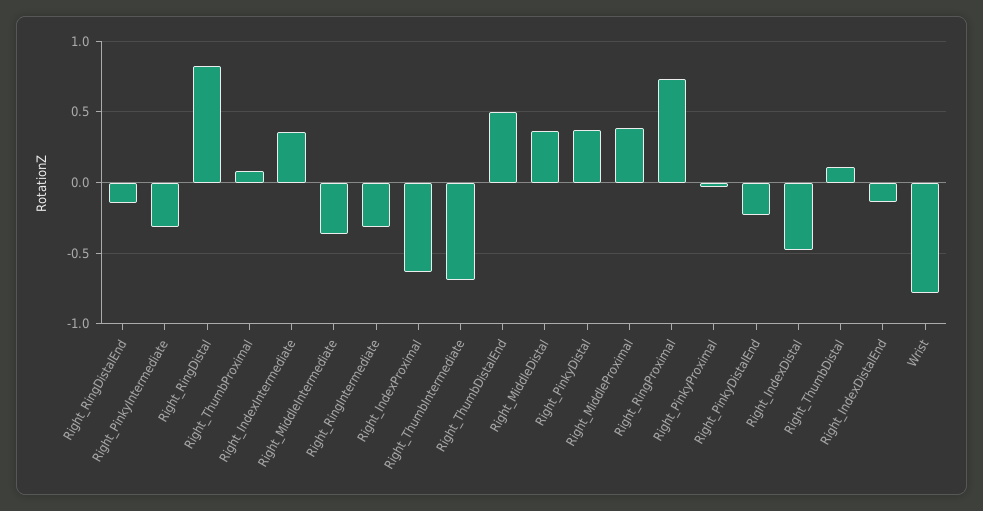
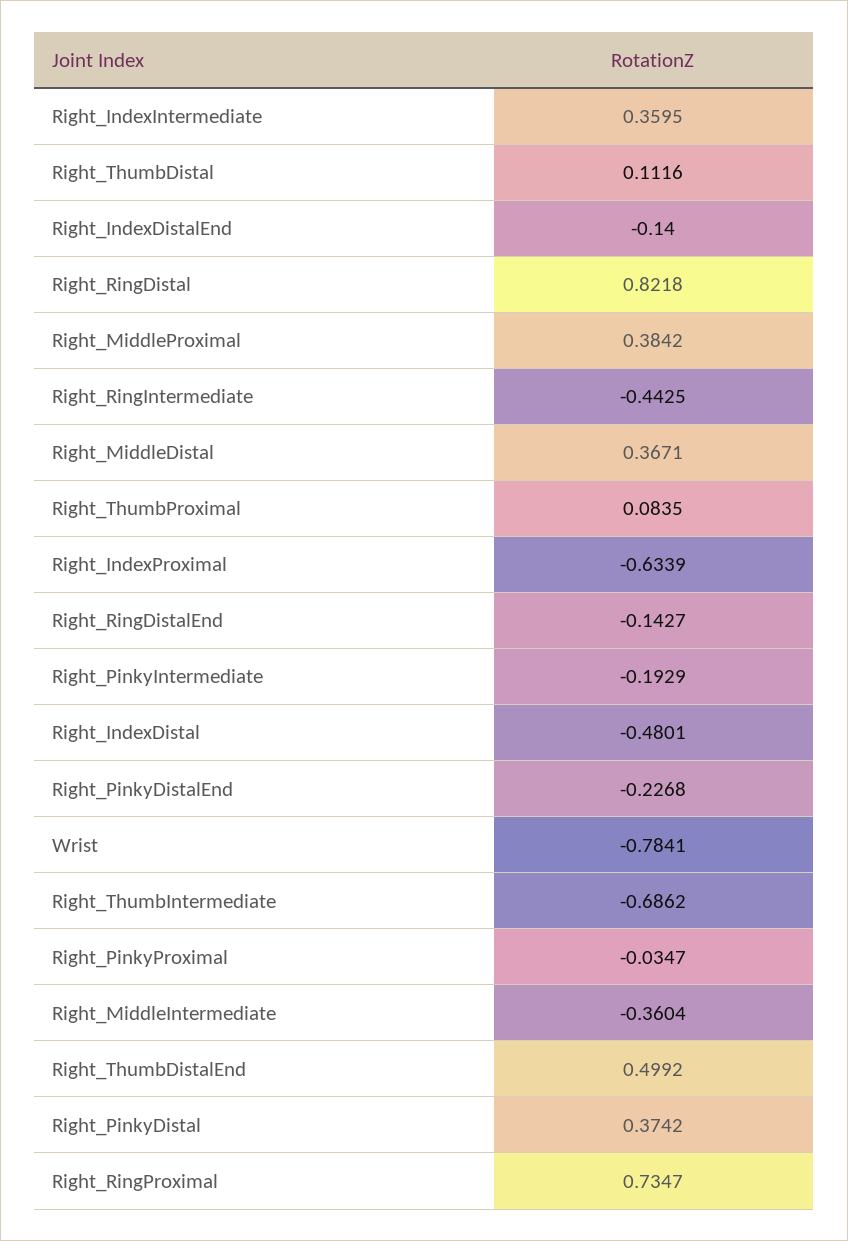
  {
    "Right_RingDistalEnd": -0.1427,
-   "Right_PinkyIntermediate": -0.3,
+   "Right_PinkyIntermediate": -0.1929,
    "Right_RingDistal": 0.8218,
    "Right_ThumbProximal": 0.0835,
    "Right_IndexIntermediate": 0.3595,
    "Right_MiddleIntermediate": -0.3604,
-   "Right_RingIntermediate": -0.3,
+   "Right_RingIntermediate": -0.4425,
    "Right_IndexProximal": -0.6339,
    "Right_ThumbIntermediate": -0.6862,
    "Right_ThumbDistalEnd": 0.4992,
    "Right_MiddleDistal": 0.3671,
    "Right_PinkyDistal": 0.3742,
    "Right_MiddleProximal": 0.3842,
    "Right_RingProximal": 0.7347,
    "Right_PinkyProximal": -0.0347,
    "Right_PinkyDistalEnd": -0.2268,
    "Right_IndexDistal": -0.4801,
    "Right_ThumbDistal": 0.1116,
    "Right_IndexDistalEnd": -0.14,
    "Wrist": -0.7841
  }

